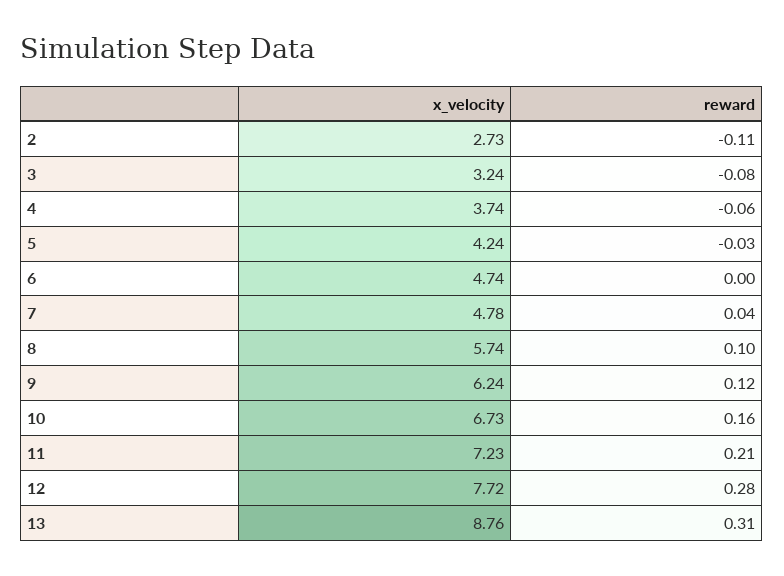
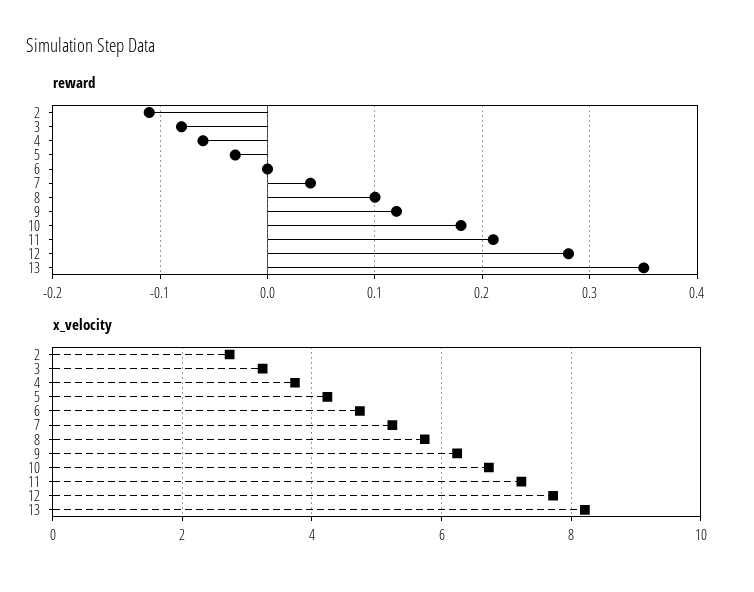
  {
    "x_velocity": {
      "2": 2.73,
      "3": 3.24,
      "4": 3.74,
      "5": 4.24,
      "6": 4.74,
-     "7": 4.78,
+     "7": 5.2,
      "8": 5.74,
      "9": 6.24,
      "10": 6.73,
      "11": 7.23,
      "12": 7.72,
-     "13": 8.76
+     "13": 8.2
    },
    "reward": {
      "2": -0.11,
      "3": -0.08,
      "4": -0.06,
      "5": -0.03,
      "6": 0,
      "7": 0.04,
      "8": 0.1,
      "9": 0.12,
-     "10": 0.16,
+     "10": 0.18,
      "11": 0.21,
      "12": 0.28,
-     "13": 0.31
+     "13": 0.35
    }
  }

